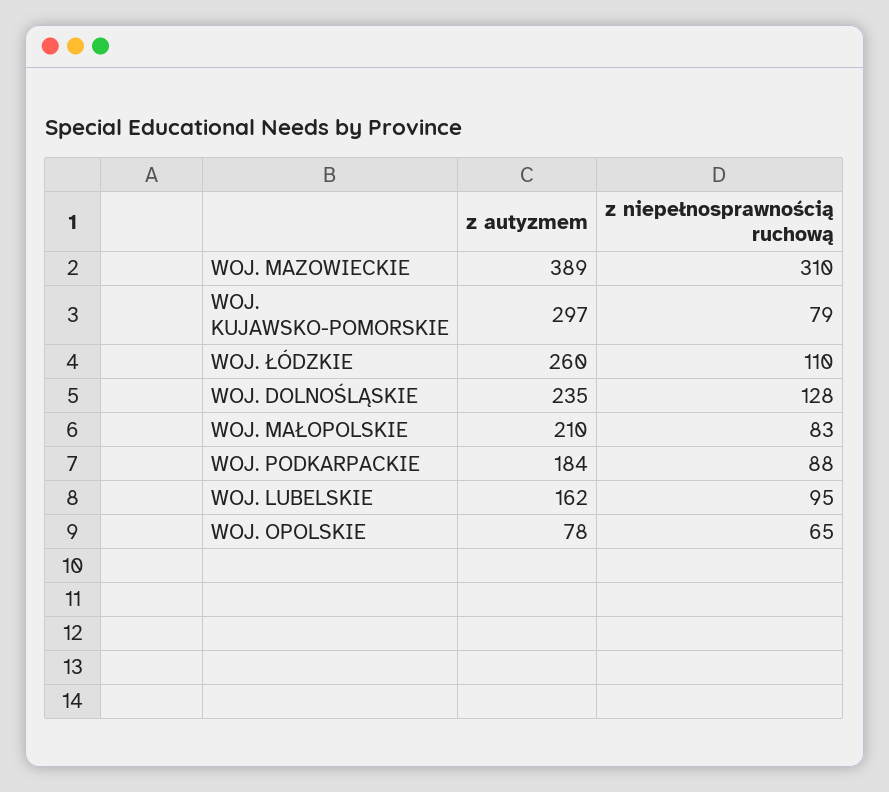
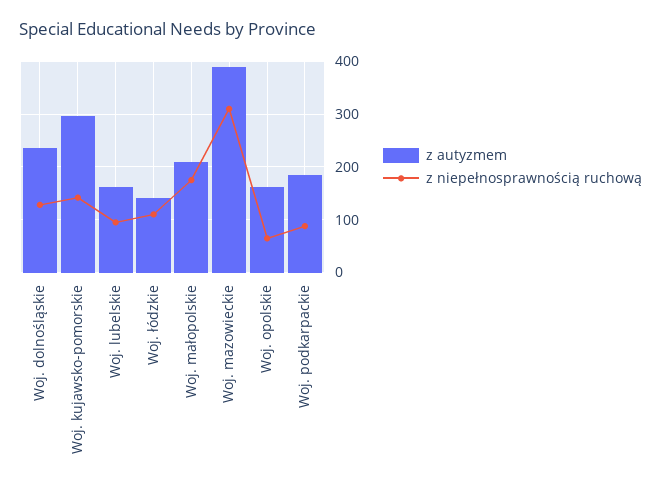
  {
    "z autyzmem": {
      "WOJ. MAZOWIECKIE": 389,
      "WOJ. KUJAWSKO-POMORSKIE": 297,
-     "WOJ. ŁÓDZKIE": 260,
+     "WOJ. ŁÓDZKIE": 140,
      "WOJ. DOLNOŚLĄSKIE": 235,
      "WOJ. MAŁOPOLSKIE": 210,
      "WOJ. PODKARPACKIE": 184,
      "WOJ. LUBELSKIE": 162,
-     "WOJ. OPOLSKIE": 78
+     "WOJ. OPOLSKIE": 160
    },
    "z niepełnosprawnością ruchową": {
      "WOJ. MAZOWIECKIE": 310,
-     "WOJ. KUJAWSKO-POMORSKIE": 79,
+     "WOJ. KUJAWSKO-POMORSKIE": 140,
      "WOJ. ŁÓDZKIE": 110,
      "WOJ. DOLNOŚLĄSKIE": 128,
-     "WOJ. MAŁOPOLSKIE": 83,
+     "WOJ. MAŁOPOLSKIE": 180,
      "WOJ. PODKARPACKIE": 88,
      "WOJ. LUBELSKIE": 95,
      "WOJ. OPOLSKIE": 65
    }
  }

